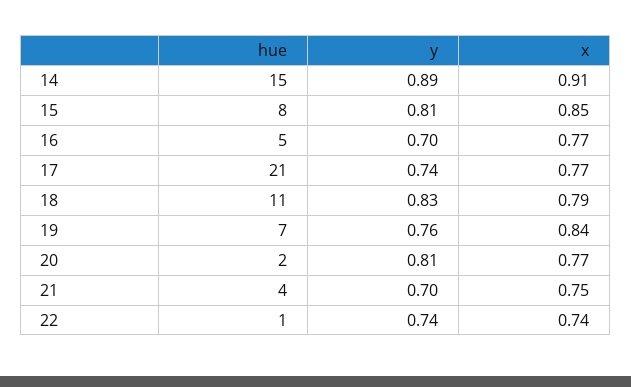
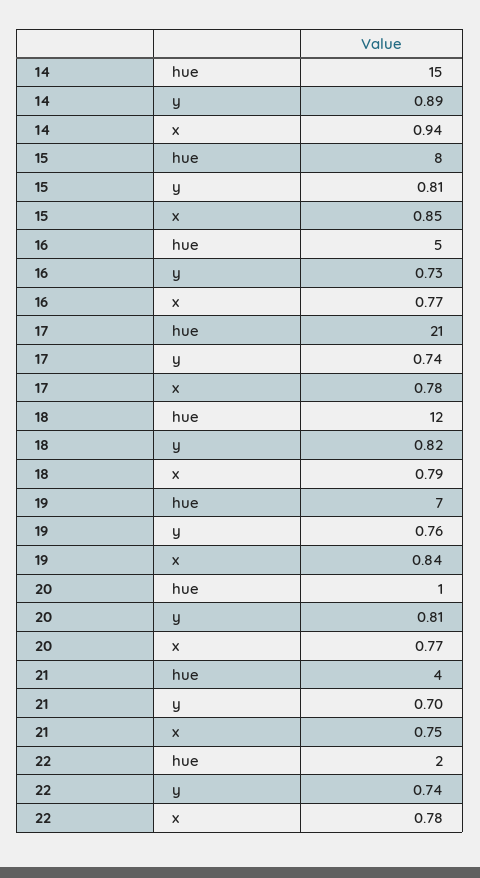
  {
    "hue": {
      "14": 15,
      "15": 8,
      "16": 5,
      "17": 21,
-     "18": 11,
+     "18": 12,
      "19": 7,
-     "20": 2,
+     "20": 1,
      "21": 4,
-     "22": 1
+     "22": 2
    },
    "y": {
      "14": 0.89,
      "15": 0.81,
-     "16": 0.7,
+     "16": 0.73,
      "17": 0.74,
-     "18": 0.83,
+     "18": 0.82,
      "19": 0.76,
      "20": 0.81,
      "21": 0.7,
      "22": 0.74
    },
    "x": {
-     "14": 0.91,
+     "14": 0.94,
      "15": 0.85,
      "16": 0.77,
-     "17": 0.77,
+     "17": 0.78,
      "18": 0.79,
      "19": 0.84,
      "20": 0.77,
      "21": 0.75,
-     "22": 0.74
+     "22": 0.78
    }
  }

